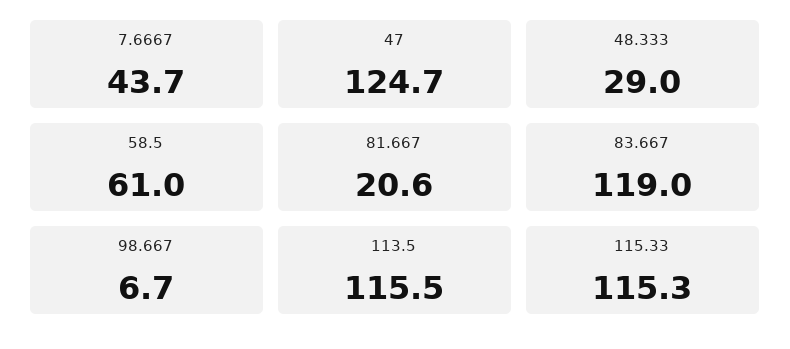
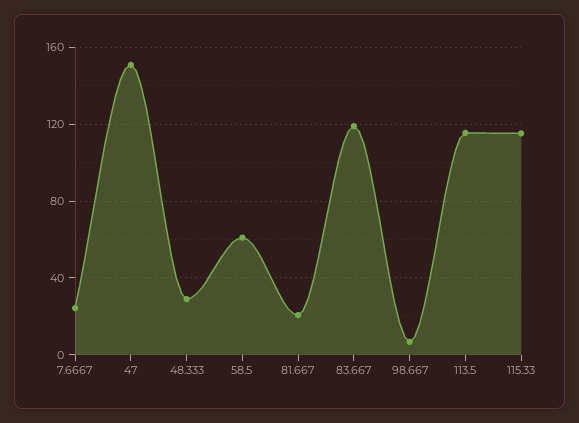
  {
-   "7.6667": 43.7,
+   "7.6667": 25,
-   "47": 124.7,
+   "47": 150,
    "48.333": 29,
    "58.5": 61,
    "81.667": 20.6,
    "83.667": 119,
    "98.667": 6.7,
    "113.5": 115.5,
    "115.33": 115.3
  }

